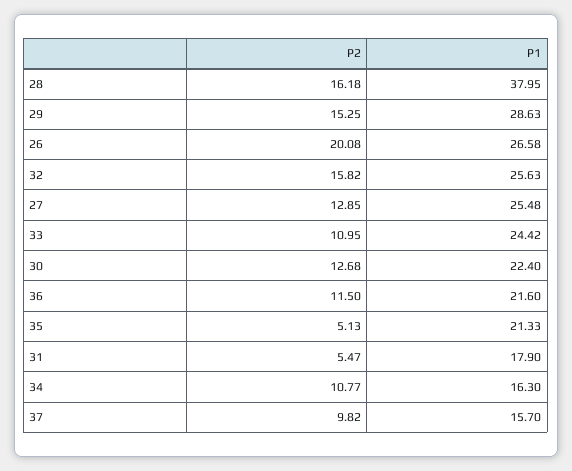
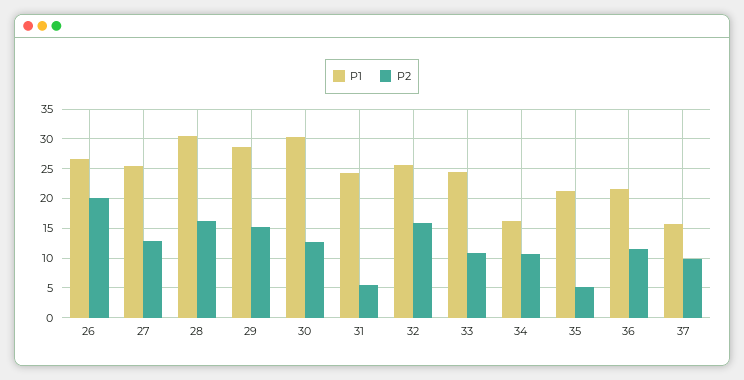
  {
    "P2": {
      "28": 16.18,
      "29": 15.25,
      "26": 20.08,
      "32": 15.82,
      "27": 12.85,
      "33": 10.95,
      "30": 12.68,
      "36": 11.5,
      "35": 5.13,
      "31": 5.47,
      "34": 10.77,
      "37": 9.82
    },
    "P1": {
-     "28": 37.95,
+     "28": 30,
      "29": 28.63,
      "26": 26.58,
      "32": 25.63,
      "27": 25.48,
      "33": 24.42,
-     "30": 22.4,
+     "30": 30,
      "36": 21.6,
      "35": 21.33,
-     "31": 17.9,
+     "31": 25,
      "34": 16.3,
      "37": 15.7
    }
  }

